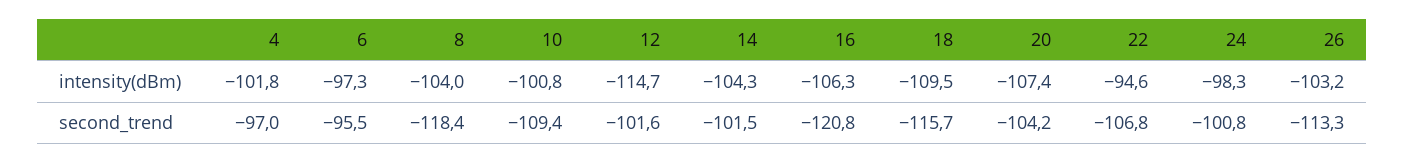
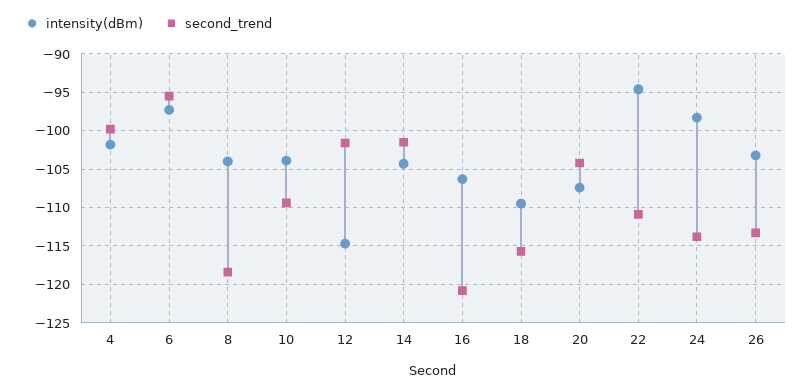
  {
    "intensity(dBm)": {
      "4": -101.8,
      "6": -97.3,
      "8": -104,
-     "10": -100.8,
+     "10": -104,
      "12": -114.7,
      "14": -104.3,
      "16": -106.3,
      "18": -109.5,
      "20": -107.4,
      "22": -94.6,
      "24": -98.3,
      "26": -103.2
    },
    "second_trend": {
-     "4": -97,
+     "4": -100,
      "6": -95.5,
      "8": -118.4,
      "10": -109.4,
      "12": -101.6,
      "14": -101.5,
      "16": -120.8,
      "18": -115.7,
      "20": -104.2,
-     "22": -106.8,
+     "22": -111,
-     "24": -100.8,
+     "24": -114,
      "26": -113.3
    }
  }

